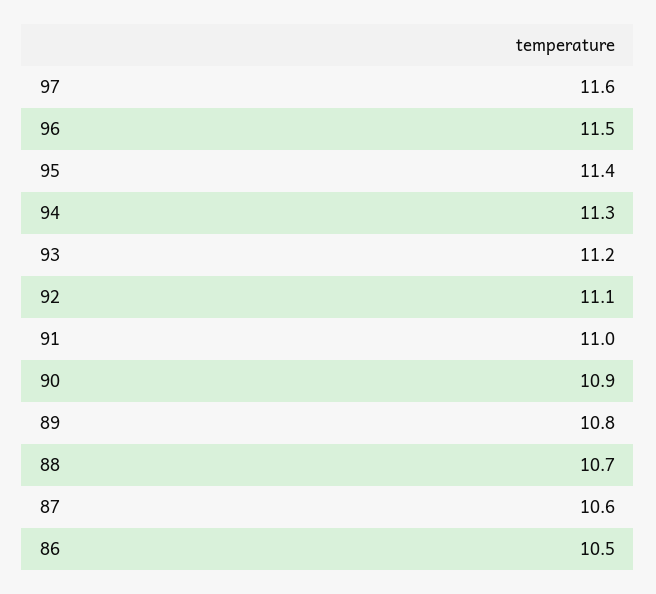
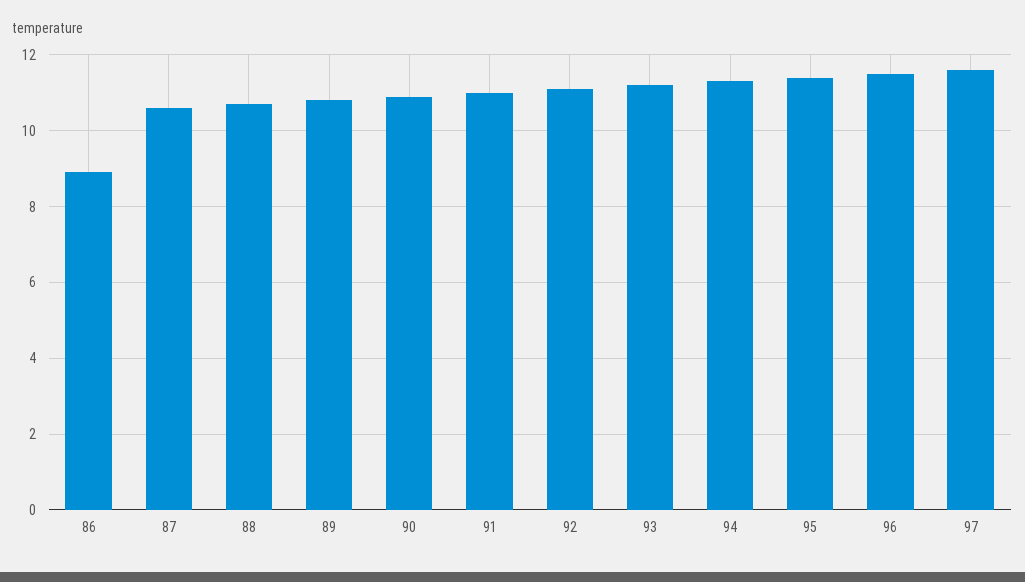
  {
    "97": 11.6,
    "96": 11.5,
    "95": 11.4,
    "94": 11.3,
    "93": 11.2,
    "92": 11.1,
    "91": 11,
    "90": 10.9,
    "89": 10.8,
    "88": 10.7,
    "87": 10.6,
-   "86": 10.5
+   "86": 9
  }

